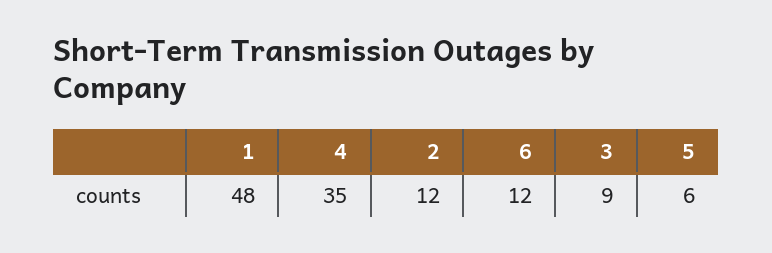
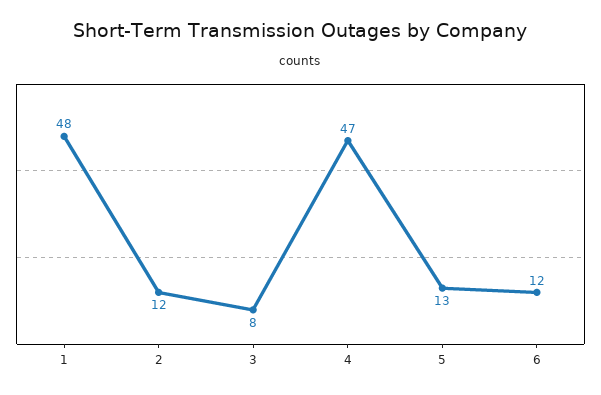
  {
    "1": 48,
-   "4": 35,
+   "4": 47,
    "2": 12,
    "6": 12,
-   "3": 9,
+   "3": 8,
-   "5": 6
+   "5": 13
  }

